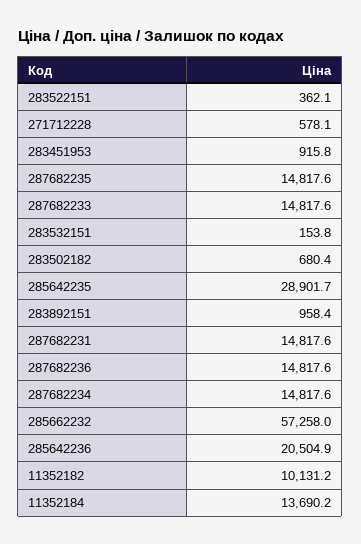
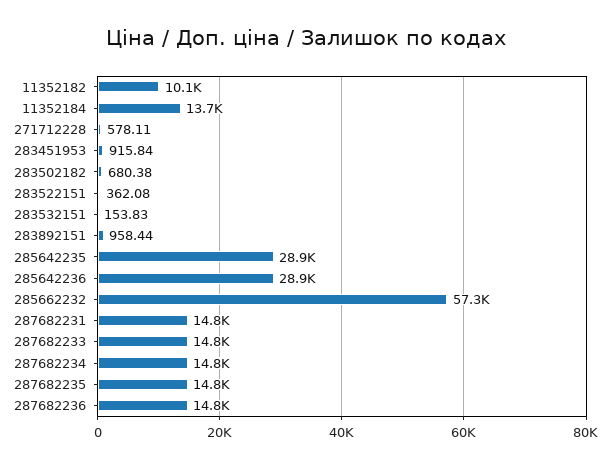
  {
    "283522151": 362.08,
    "271712228": 578.11,
    "283451953": 915.84,
    "287682235": 14817.6,
    "287682233": 14817.6,
    "283532151": 153.83,
    "283502182": 680.38,
    "285642235": 28901.7,
    "283892151": 958.44,
    "287682231": 14817.6,
    "287682236": 14817.6,
    "287682234": 14817.6,
    "285662232": 57258,
-   "285642236": 20504.9,
+   "285642236": 28900,
    "11352182": 10131.2,
    "11352184": 13690.2
  }

